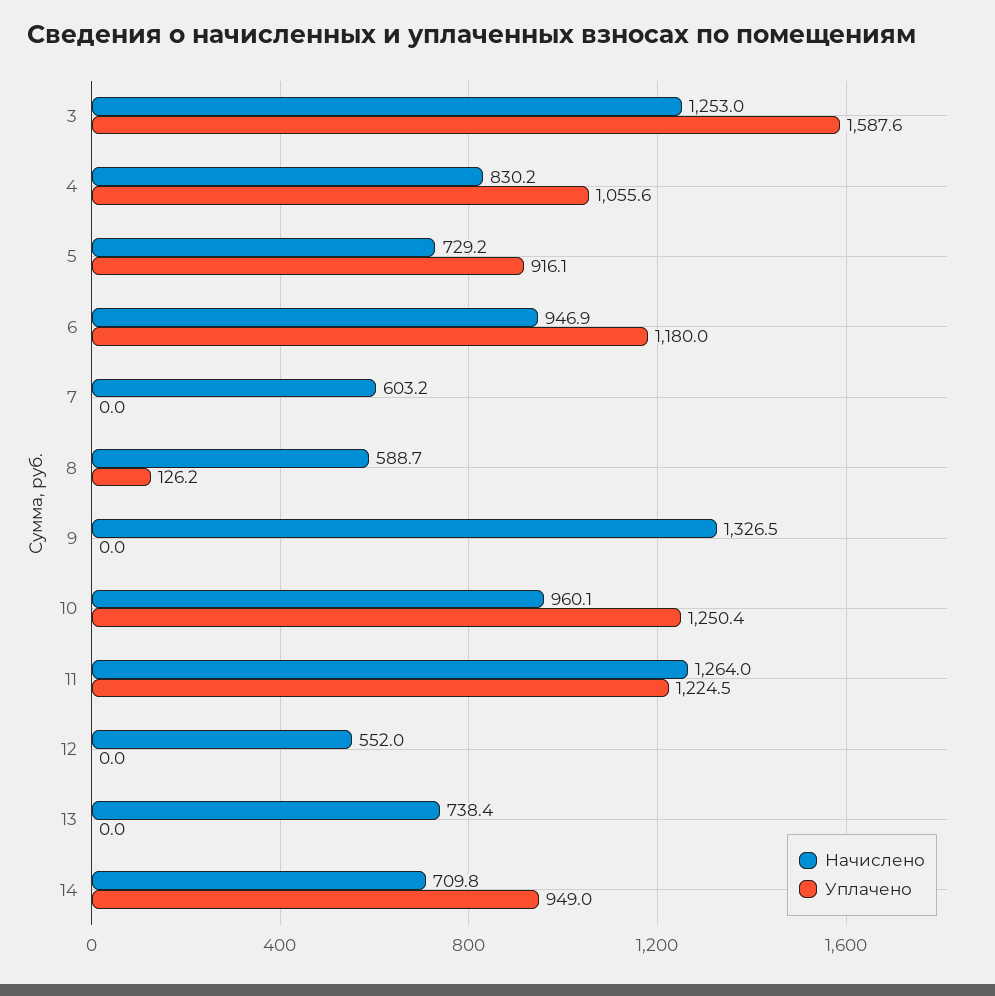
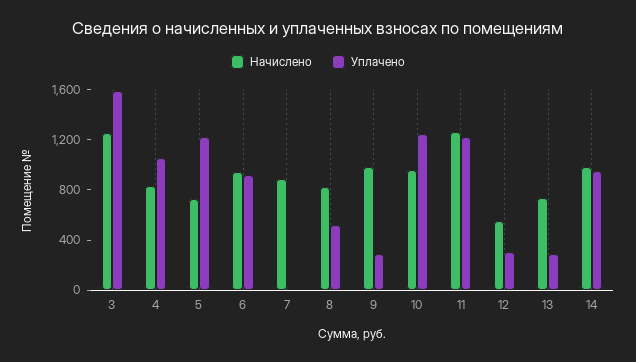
  {
    "Начислено": {
      "3": 1253,
      "4": 830.2,
      "5": 729.2,
      "6": 946.9,
-     "7": 603.2,
+     "7": 900,
-     "8": 588.7,
+     "8": 800,
-     "9": 1326.5,
+     "9": 1000,
      "10": 960.1,
      "11": 1264,
      "12": 552,
      "13": 738.4,
-     "14": 709.8
+     "14": 1000
    },
    "Уплачено": {
      "3": 1587.6,
      "4": 1055.6,
-     "5": 916.1,
+     "5": 1200,
-     "6": 1180,
+     "6": 900,
      "7": 0,
-     "8": 126.2,
+     "8": 500,
-     "9": 0,
+     "9": 300,
      "10": 1250.4,
      "11": 1224.5,
-     "12": 0,
+     "12": 300,
-     "13": 0,
+     "13": 300,
      "14": 949
    }
  }

